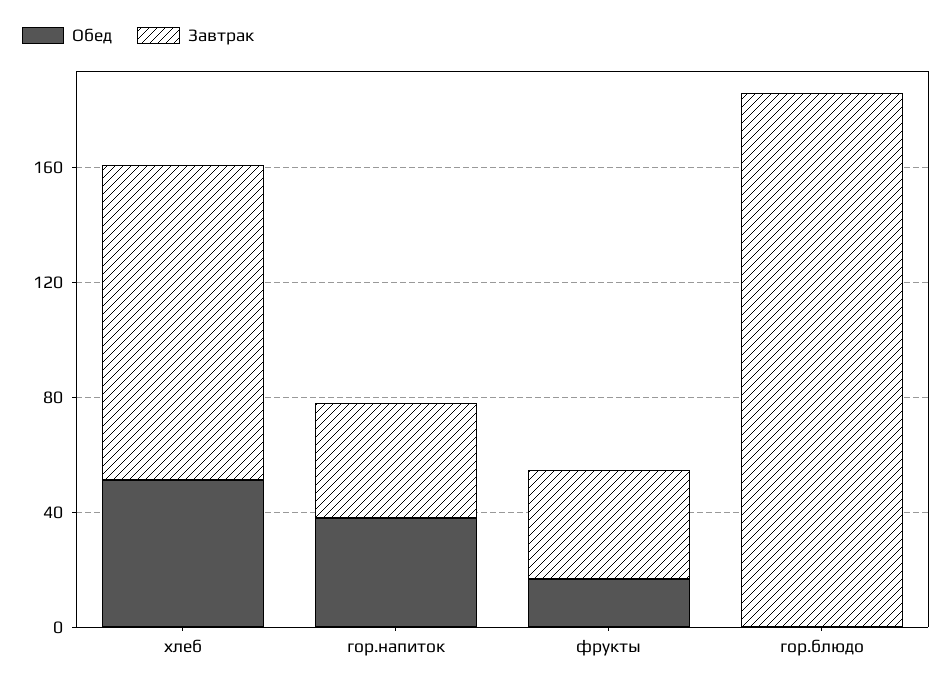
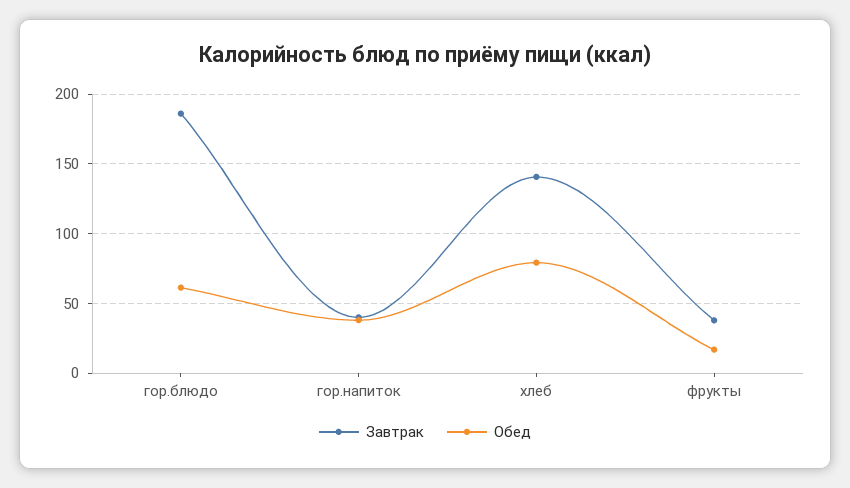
  {
    "Обед": {
-     "хлеб": 50,
+     "хлеб": 80,
      "гор.напиток": 40,
      "фрукты": 15,
-     "гор.блюдо": 0
+     "гор.блюдо": 60
    },
    "Завтрак": {
-     "хлеб": 110,
+     "хлеб": 140,
      "гор.напиток": 40,
      "фрукты": 40,
      "гор.блюдо": 185
    }
  }

